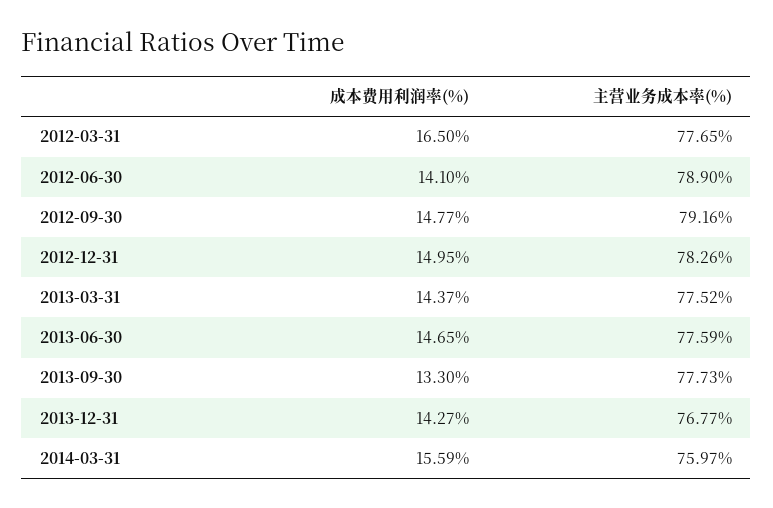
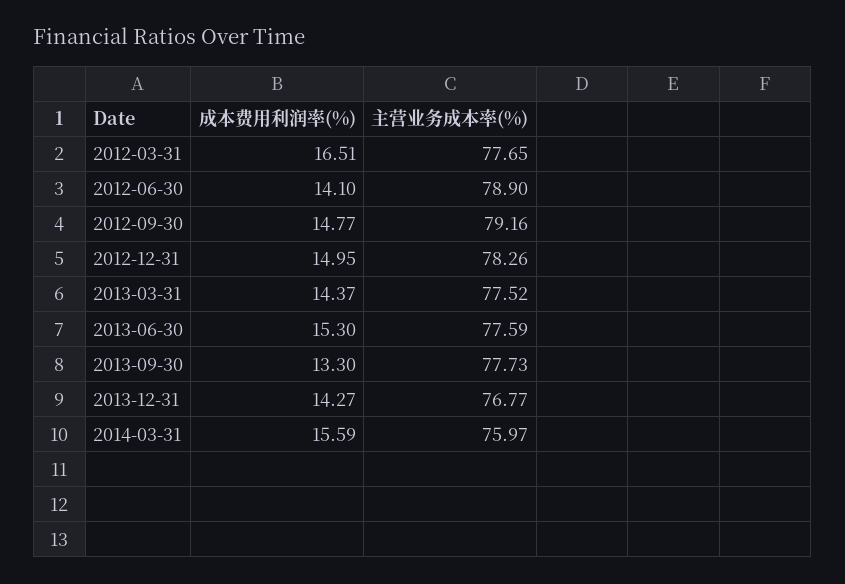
  {
    "成本费用利润率(%)": {
-     "2012-03-31": 16.5,
+     "2012-03-31": 16.51,
      "2012-06-30": 14.1,
      "2012-09-30": 14.77,
      "2012-12-31": 14.95,
      "2013-03-31": 14.37,
-     "2013-06-30": 14.65,
+     "2013-06-30": 15.3,
      "2013-09-30": 13.3,
      "2013-12-31": 14.27,
      "2014-03-31": 15.59
    },
    "主营业务成本率(%)": {
      "2012-03-31": 77.65,
      "2012-06-30": 78.9,
      "2012-09-30": 79.16,
      "2012-12-31": 78.26,
      "2013-03-31": 77.52,
      "2013-06-30": 77.59,
      "2013-09-30": 77.73,
      "2013-12-31": 76.77,
      "2014-03-31": 75.97
    }
  }

